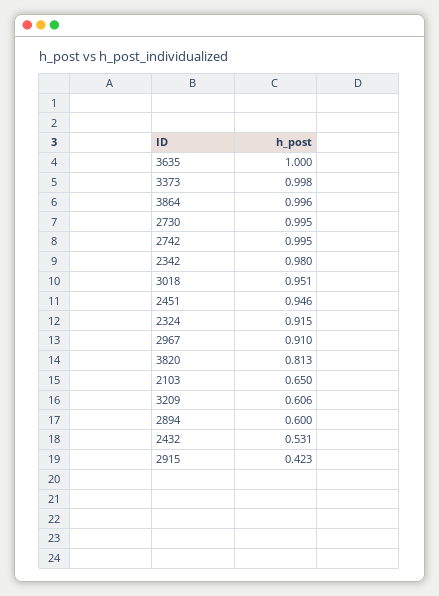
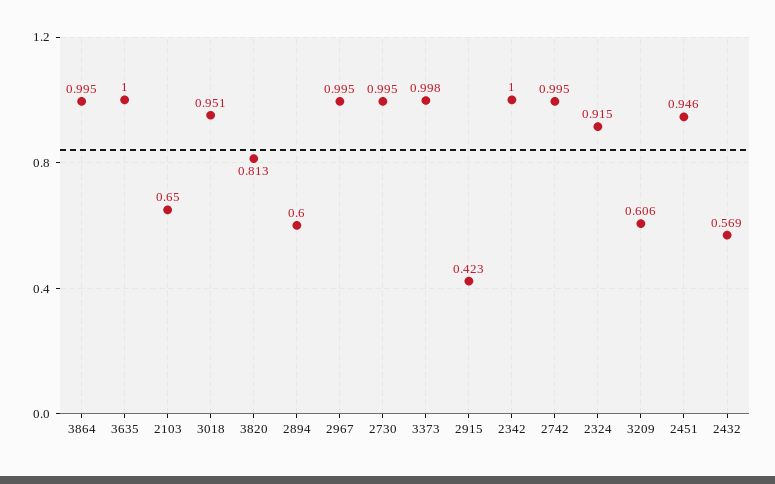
  {
    "3635": 1,
    "3373": 0.998,
-   "3864": 0.996,
+   "3864": 0.995,
    "2730": 0.995,
    "2742": 0.995,
-   "2342": 0.98,
+   "2342": 1,
    "3018": 0.951,
    "2451": 0.946,
    "2324": 0.915,
-   "2967": 0.91,
+   "2967": 0.995,
    "3820": 0.813,
    "2103": 0.65,
    "3209": 0.606,
    "2894": 0.6,
-   "2432": 0.531,
+   "2432": 0.569,
    "2915": 0.423
  }

